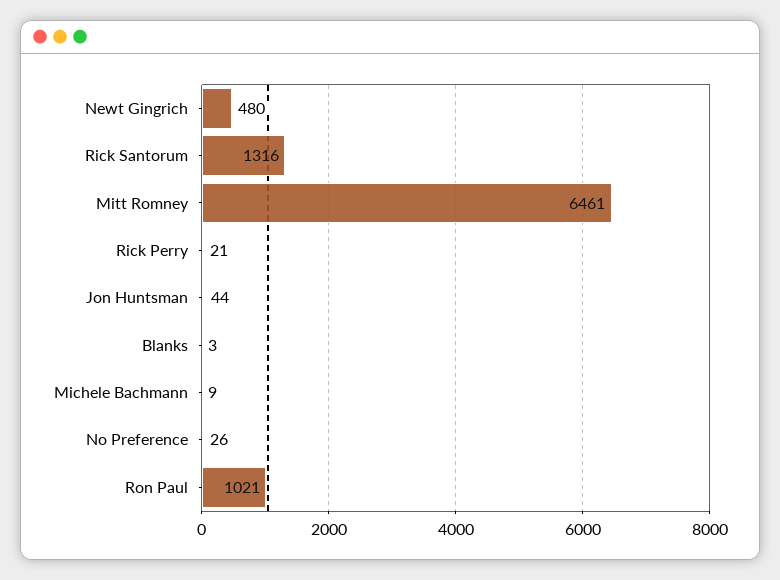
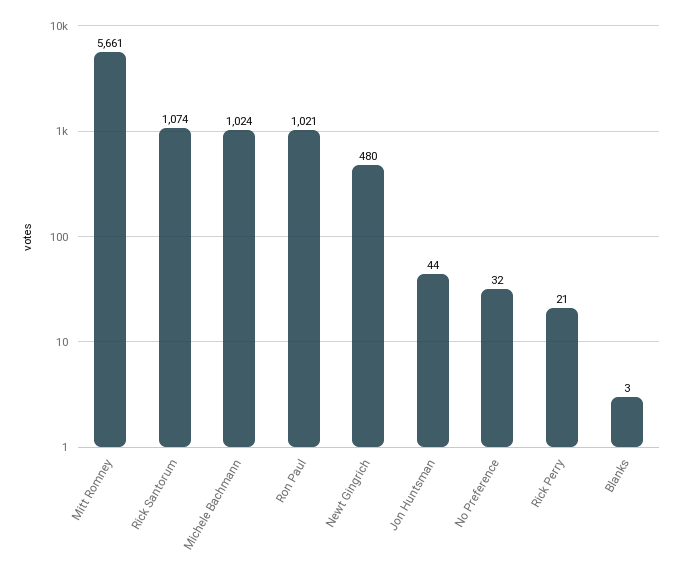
  {
    "Newt Gingrich": 480,
-   "Rick Santorum": 1316,
+   "Rick Santorum": 1074,
-   "Mitt Romney": 6461,
+   "Mitt Romney": 5661,
    "Rick Perry": 21,
    "Jon Huntsman": 44,
    "Blanks": 3,
-   "Michele Bachmann": 9,
+   "Michele Bachmann": 1024,
-   "No Preference": 26,
+   "No Preference": 32,
    "Ron Paul": 1021
  }

